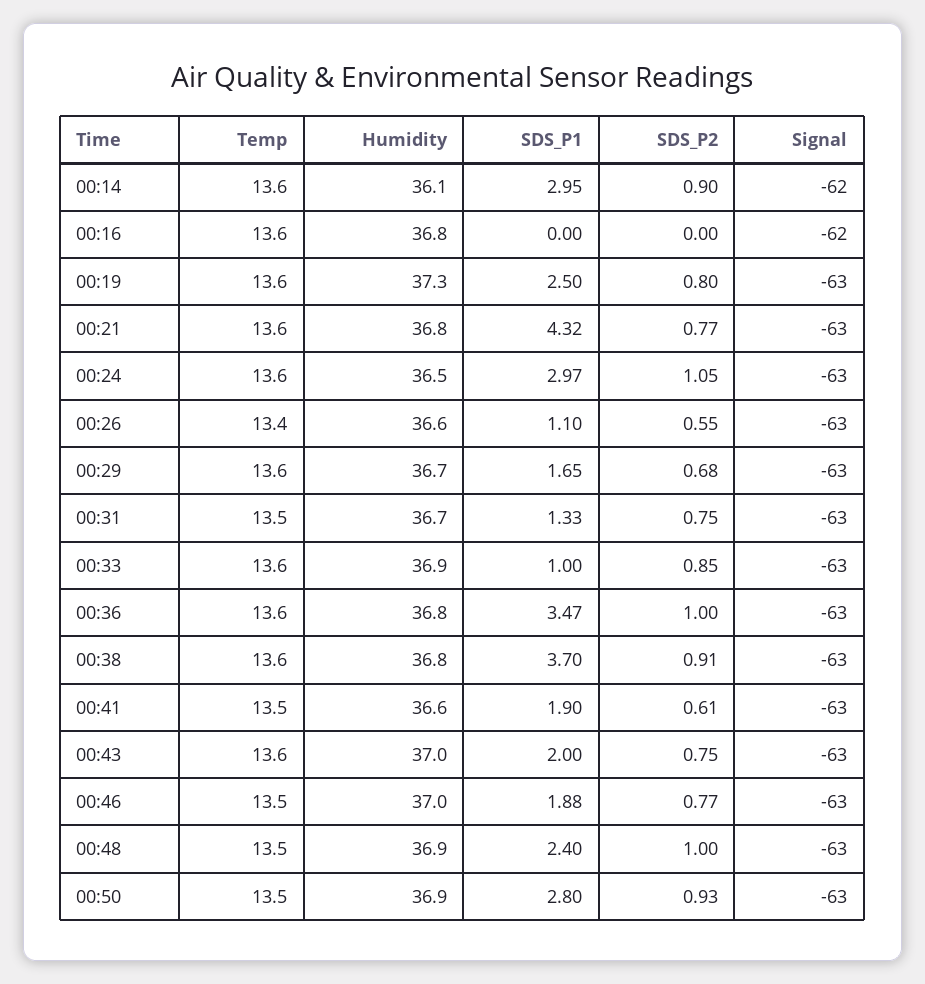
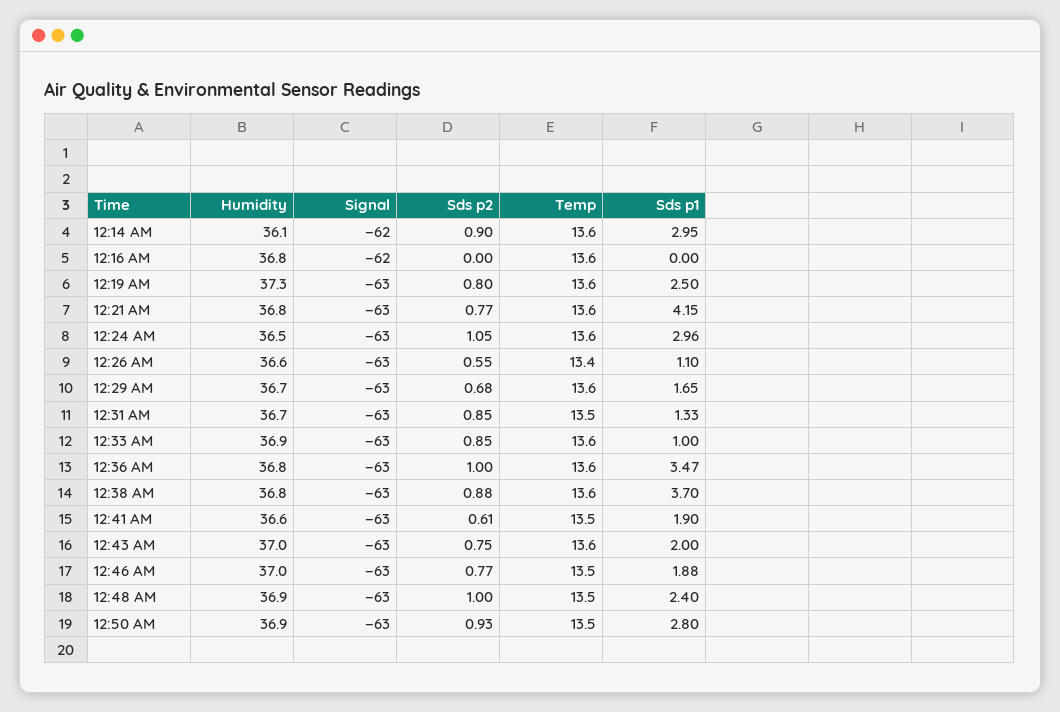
  {
    "Temp": {
      "00:14": 13.6,
      "00:16": 13.6,
      "00:19": 13.6,
      "00:21": 13.6,
      "00:24": 13.6,
      "00:26": 13.4,
      "00:29": 13.6,
      "00:31": 13.5,
      "00:33": 13.6,
      "00:36": 13.6,
      "00:38": 13.6,
      "00:41": 13.5,
      "00:43": 13.6,
      "00:46": 13.5,
      "00:48": 13.5,
      "00:50": 13.5
    },
    "Humidity": {
      "00:14": 36.1,
      "00:16": 36.8,
      "00:19": 37.3,
      "00:21": 36.8,
      "00:24": 36.5,
      "00:26": 36.6,
      "00:29": 36.7,
      "00:31": 36.7,
      "00:33": 36.9,
      "00:36": 36.8,
      "00:38": 36.8,
      "00:41": 36.6,
      "00:43": 37,
      "00:46": 37,
      "00:48": 36.9,
      "00:50": 36.9
    },
    "SDS_P1": {
      "00:14": 2.95,
      "00:16": 0,
      "00:19": 2.5,
-     "00:21": 4.32,
+     "00:21": 4.15,
-     "00:24": 2.97,
+     "00:24": 2.96,
      "00:26": 1.1,
      "00:29": 1.65,
      "00:31": 1.33,
      "00:33": 1,
      "00:36": 3.47,
      "00:38": 3.7,
      "00:41": 1.9,
      "00:43": 2,
      "00:46": 1.88,
      "00:48": 2.4,
      "00:50": 2.8
    },
    "SDS_P2": {
      "00:14": 0.9,
      "00:16": 0,
      "00:19": 0.8,
      "00:21": 0.77,
      "00:24": 1.05,
      "00:26": 0.55,
      "00:29": 0.68,
-     "00:31": 0.75,
+     "00:31": 0.85,
      "00:33": 0.85,
      "00:36": 1,
-     "00:38": 0.91,
+     "00:38": 0.88,
      "00:41": 0.61,
      "00:43": 0.75,
      "00:46": 0.77,
      "00:48": 1,
      "00:50": 0.93
    },
    "Signal": {
      "00:14": -62,
      "00:16": -62,
      "00:19": -63,
      "00:21": -63,
      "00:24": -63,
      "00:26": -63,
      "00:29": -63,
      "00:31": -63,
      "00:33": -63,
      "00:36": -63,
      "00:38": -63,
      "00:41": -63,
      "00:43": -63,
      "00:46": -63,
      "00:48": -63,
      "00:50": -63
    }
  }

